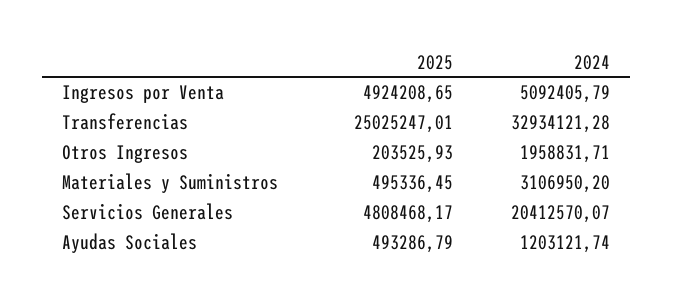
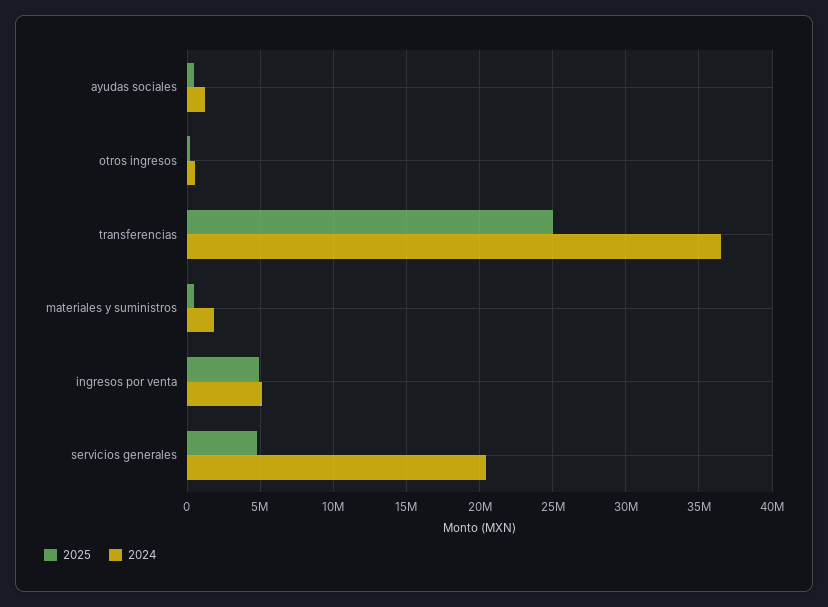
  {
    "2025": {
      "Ingresos por Venta": 4924208.65,
      "Transferencias": 25025247.01,
      "Otros Ingresos": 203525.93,
      "Materiales y Suministros": 495336.45,
      "Servicios Generales": 4808468.17,
      "Ayudas Sociales": 493286.79
    },
    "2024": {
      "Ingresos por Venta": 5092405.79,
-     "Transferencias": 32934121.28,
+     "Transferencias": 36500000,
-     "Otros Ingresos": 1958831.71,
+     "Otros Ingresos": 500000,
-     "Materiales y Suministros": 3106950.2,
+     "Materiales y Suministros": 2000000,
      "Servicios Generales": 20412570.07,
      "Ayudas Sociales": 1203121.74
    }
  }

